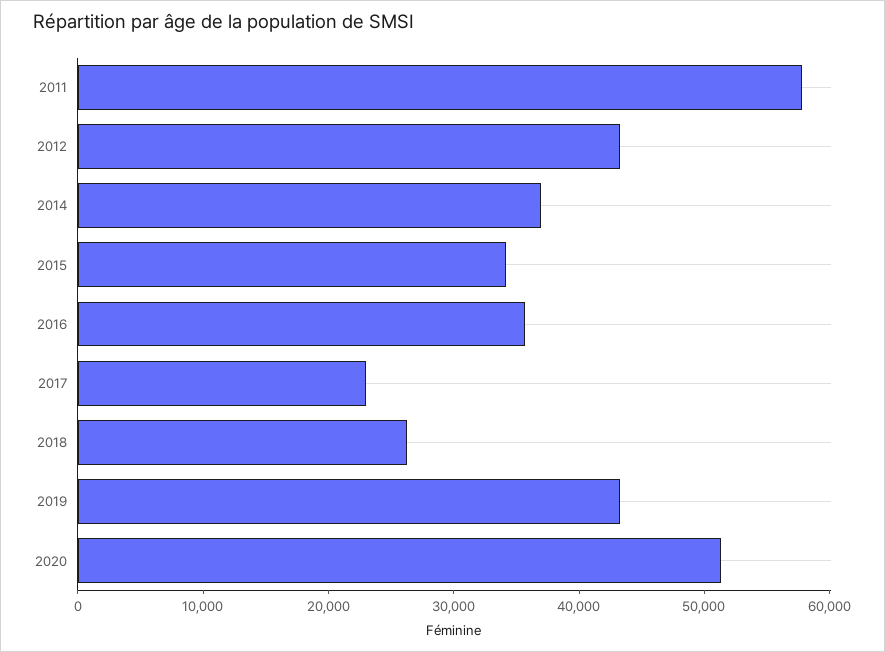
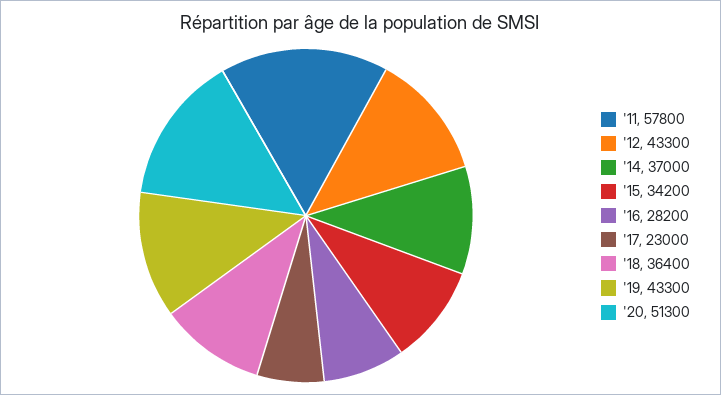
  {
    "2011": 57800,
    "2012": 43300,
    "2014": 37000,
    "2015": 34200,
-   "2016": 36000,
+   "2016": 28200,
    "2017": 23000,
-   "2018": 26000,
+   "2018": 36400,
    "2019": 43300,
    "2020": 51300
  }

